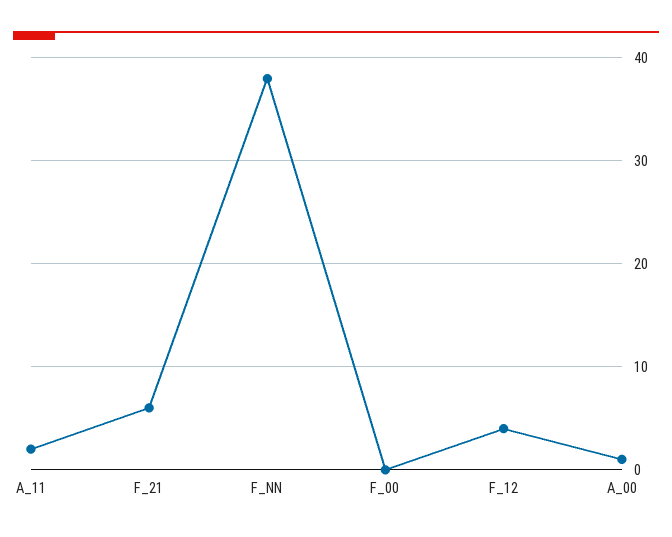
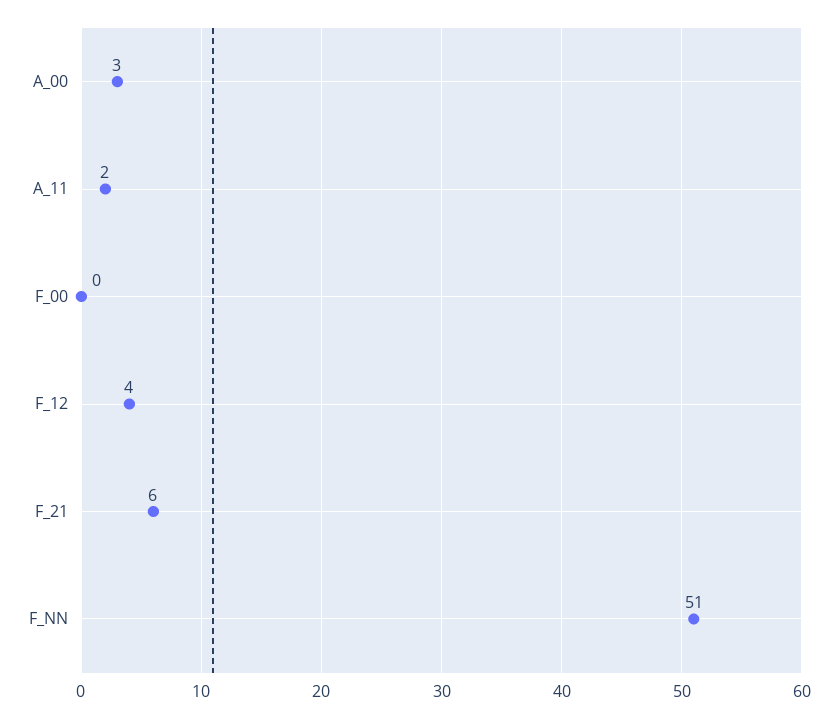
  {
    "A_11": 2,
    "F_21": 6,
-   "F_NN": 38,
+   "F_NN": 51,
    "F_00": 0,
    "F_12": 4,
-   "A_00": 1
+   "A_00": 3
  }

